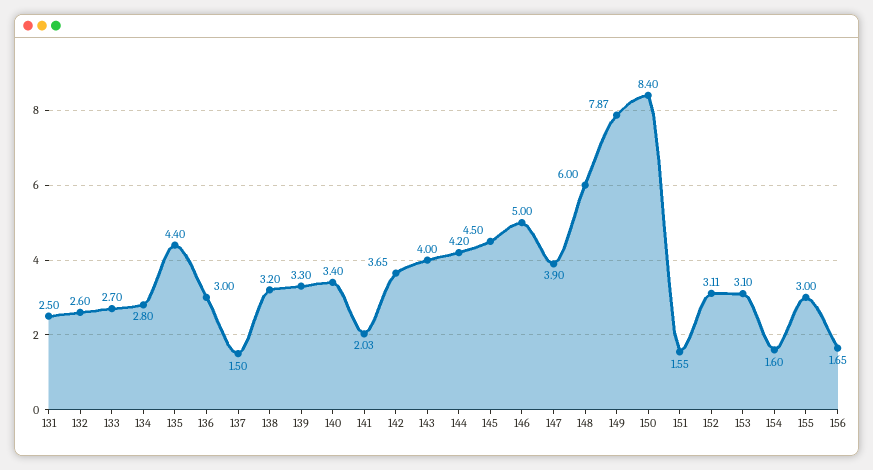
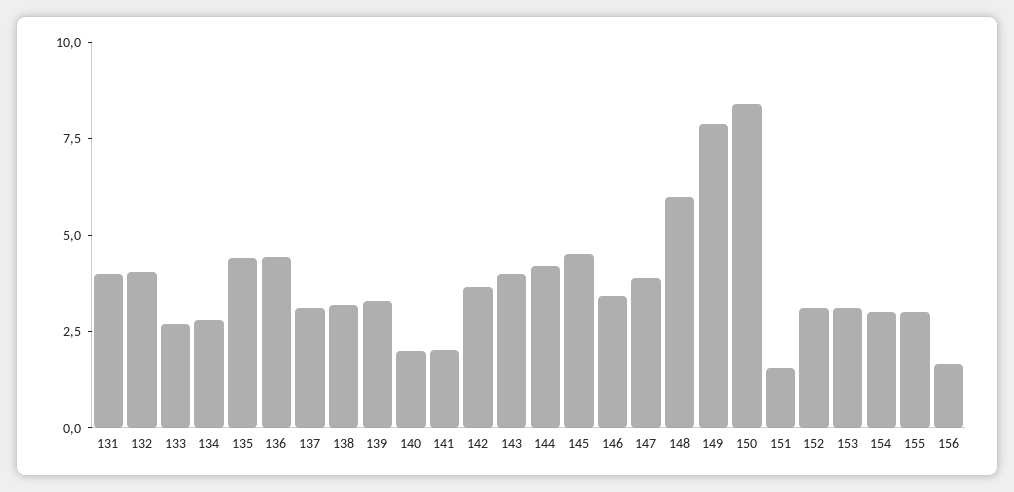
  {
-   "131": 2.5,
+   "131": 4,
-   "132": 2.6,
+   "132": 4,
    "133": 2.7,
    "134": 2.8,
    "135": 4.4,
-   "136": 3,
+   "136": 4.5,
-   "137": 1.5,
+   "137": 3,
    "138": 3.2,
    "139": 3.3,
-   "140": 3.4,
+   "140": 2,
    "141": 2.03,
    "142": 3.65,
    "143": 4,
    "144": 4.2,
    "145": 4.5,
-   "146": 5,
+   "146": 3.5,
    "147": 3.9,
    "148": 6,
    "149": 7.87,
    "150": 8.4,
    "151": 1.55,
    "152": 3.11,
    "153": 3.1,
-   "154": 1.6,
+   "154": 3,
    "155": 3,
    "156": 1.65
  }

